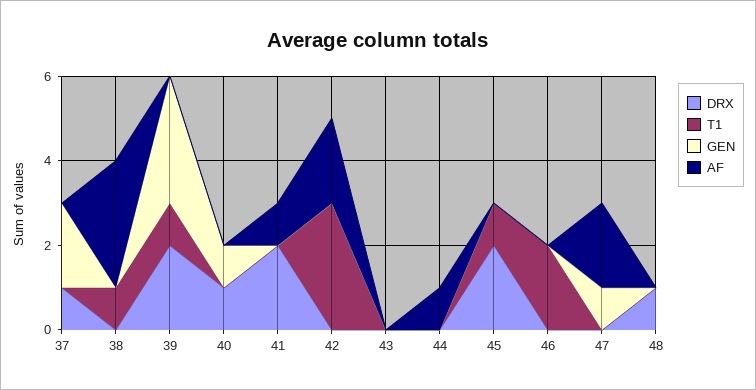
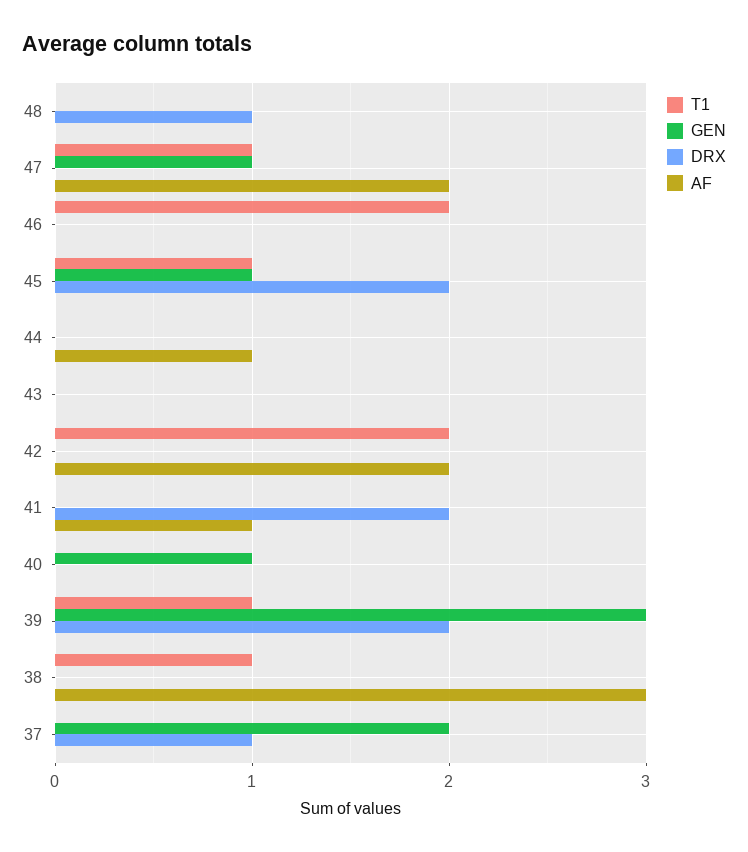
  {
    "DRX": {
      "37": 1,
      "38": 0,
      "39": 2,
-     "40": 1,
+     "40": 0,
      "41": 2,
      "42": 0,
      "43": 0,
      "44": 0,
      "45": 2,
      "46": 0,
      "47": 0,
      "48": 1
    },
    "T1": {
      "37": 0,
      "38": 1,
      "39": 1,
      "40": 0,
      "41": 0,
-     "42": 3,
+     "42": 2,
      "43": 0,
      "44": 0,
      "45": 1,
      "46": 2,
-     "47": 0,
+     "47": 1,
      "48": 0
    },
    "GEN": {
      "37": 2,
      "38": 0,
      "39": 3,
      "40": 1,
      "41": 0,
      "42": 0,
      "43": 0,
      "44": 0,
-     "45": 0,
+     "45": 1,
      "46": 0,
      "47": 1,
      "48": 0
    },
    "AF": {
      "37": 0,
      "38": 3,
      "39": 0,
      "40": 0,
      "41": 1,
      "42": 2,
      "43": 0,
      "44": 1,
      "45": 0,
      "46": 0,
      "47": 2,
      "48": 0
    }
  }

